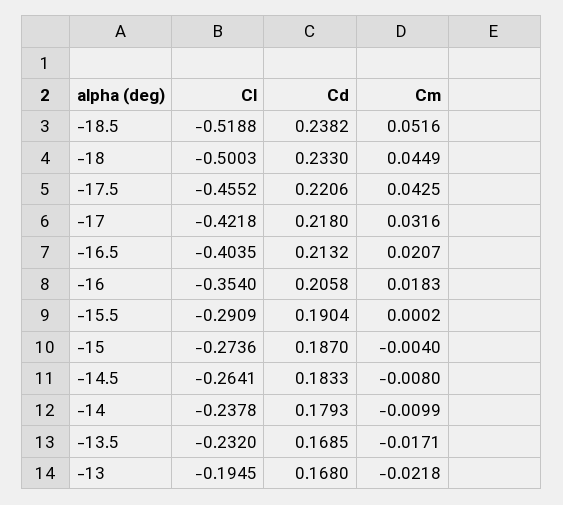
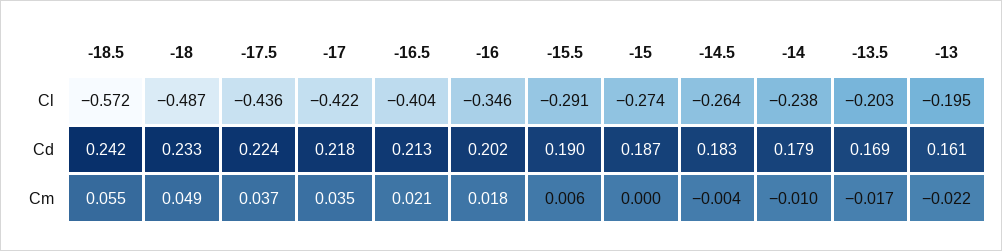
  {
    "Cl": {
-     "-18.5": -0.5188,
+     "-18.5": -0.572,
-     "-18": -0.5003,
+     "-18": -0.487,
-     "-17.5": -0.4552,
+     "-17.5": -0.436,
      "-17": -0.4218,
      "-16.5": -0.4035,
-     "-16": -0.354,
+     "-16": -0.346,
      "-15.5": -0.2909,
      "-15": -0.2736,
      "-14.5": -0.2641,
      "-14": -0.2378,
-     "-13.5": -0.232,
+     "-13.5": -0.203,
      "-13": -0.1945
    },
    "Cd": {
-     "-18.5": 0.2382,
+     "-18.5": 0.242,
      "-18": 0.233,
-     "-17.5": 0.2206,
+     "-17.5": 0.224,
      "-17": 0.218,
      "-16.5": 0.2132,
-     "-16": 0.2058,
+     "-16": 0.202,
      "-15.5": 0.1904,
      "-15": 0.187,
      "-14.5": 0.1833,
      "-14": 0.1793,
      "-13.5": 0.1685,
-     "-13": 0.168
+     "-13": 0.161
    },
    "Cm": {
-     "-18.5": 0.0516,
+     "-18.5": 0.055,
-     "-18": 0.0449,
+     "-18": 0.049,
-     "-17.5": 0.0425,
+     "-17.5": 0.037,
-     "-17": 0.0316,
+     "-17": 0.035,
      "-16.5": 0.0207,
      "-16": 0.0183,
-     "-15.5": 0.0002,
+     "-15.5": 0.006,
-     "-15": -0.004,
+     "-15": 0,
-     "-14.5": -0.008,
+     "-14.5": -0.004,
      "-14": -0.0099,
      "-13.5": -0.0171,
      "-13": -0.0218
    }
  }

